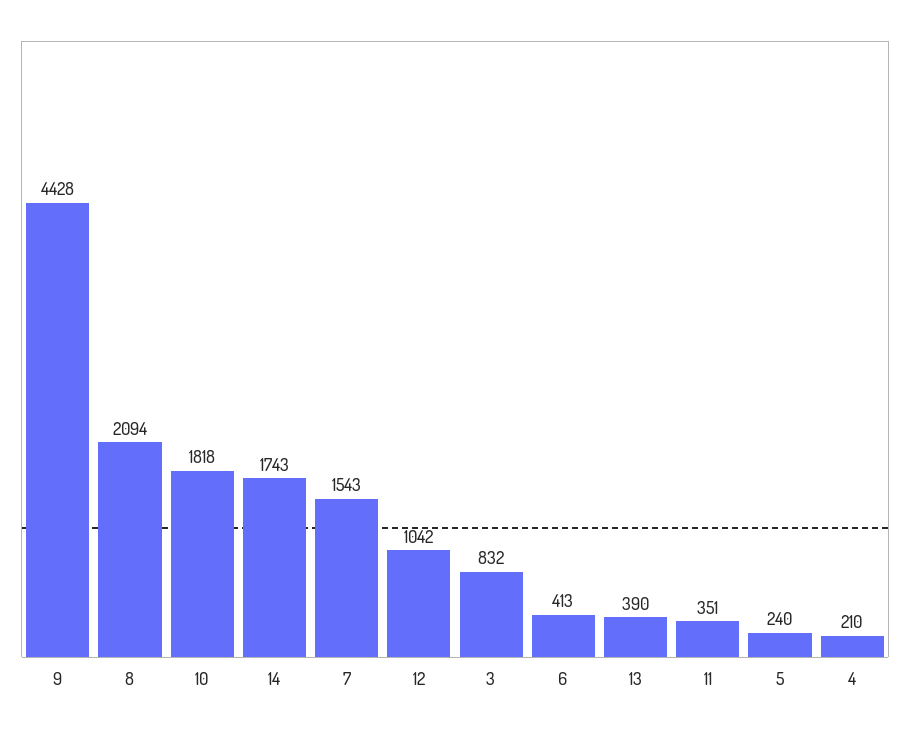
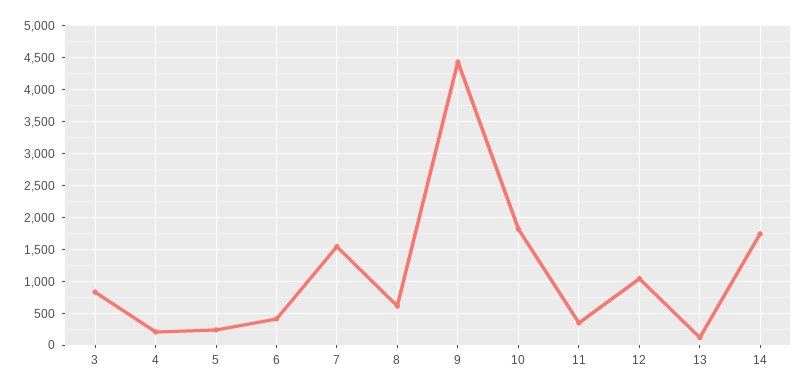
  {
    "9": 4428,
-   "8": 2094,
+   "8": 600,
    "10": 1818,
    "14": 1743,
    "7": 1543,
    "12": 1042,
    "3": 832,
    "6": 413,
-   "13": 390,
+   "13": 100,
    "11": 351,
    "5": 240,
    "4": 210
  }

